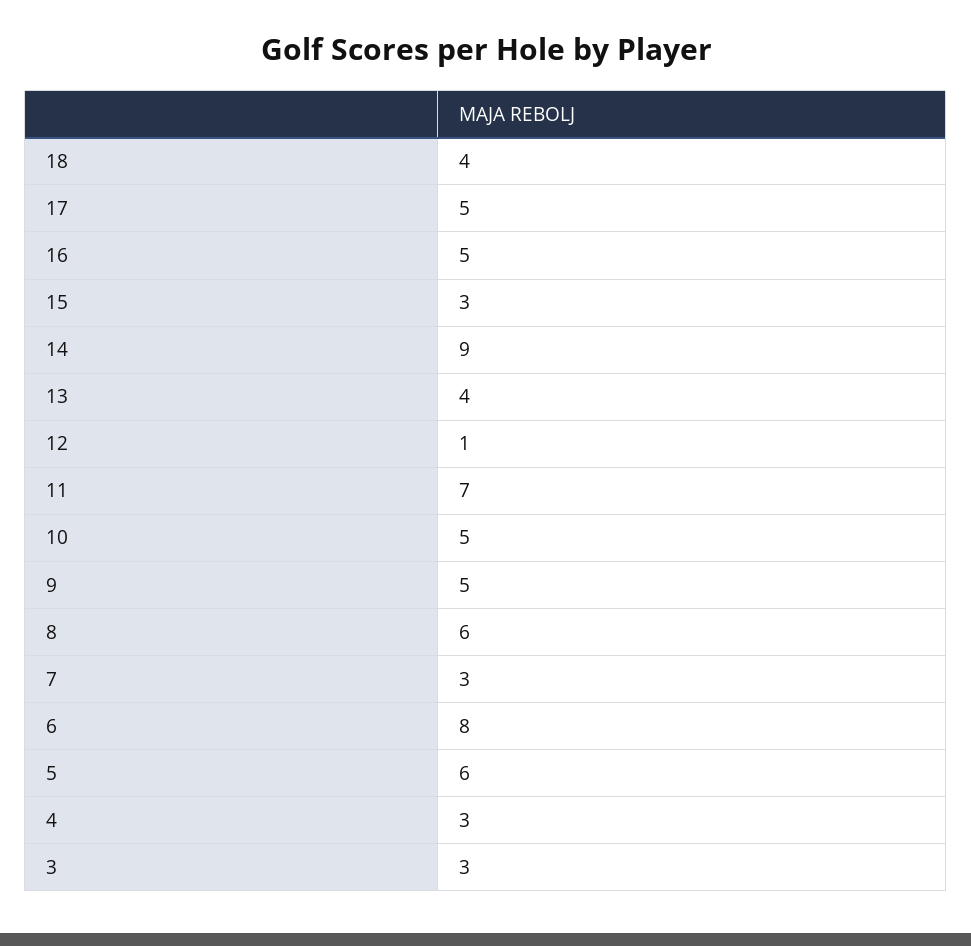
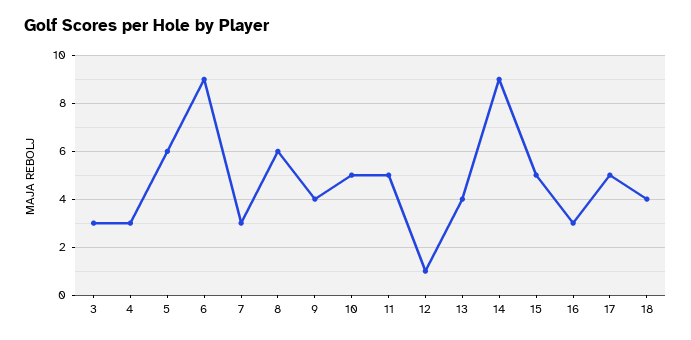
  {
    "18": 4,
    "17": 5,
-   "16": 5,
+   "16": 3,
-   "15": 3,
+   "15": 5,
    "14": 9,
    "13": 4,
    "12": 1,
-   "11": 7,
+   "11": 5,
    "10": 5,
-   "9": 5,
+   "9": 4,
    "8": 6,
    "7": 3,
-   "6": 8,
+   "6": 9,
    "5": 6,
    "4": 3,
    "3": 3
  }

